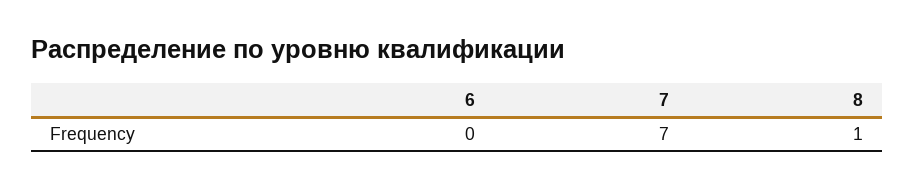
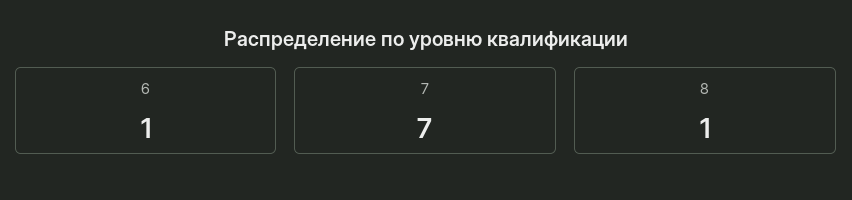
  {
-   "6": 0,
+   "6": 1,
    "7": 7,
    "8": 1
  }

